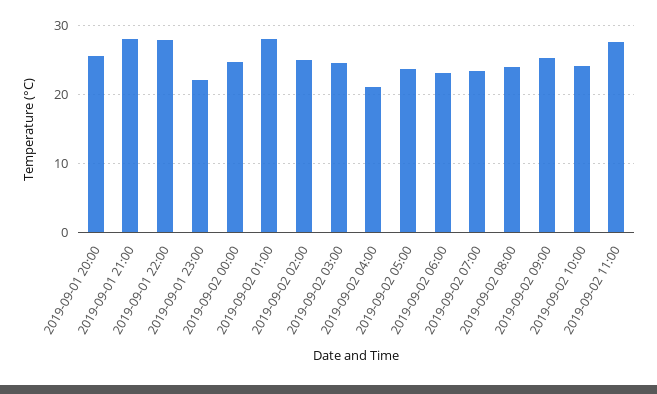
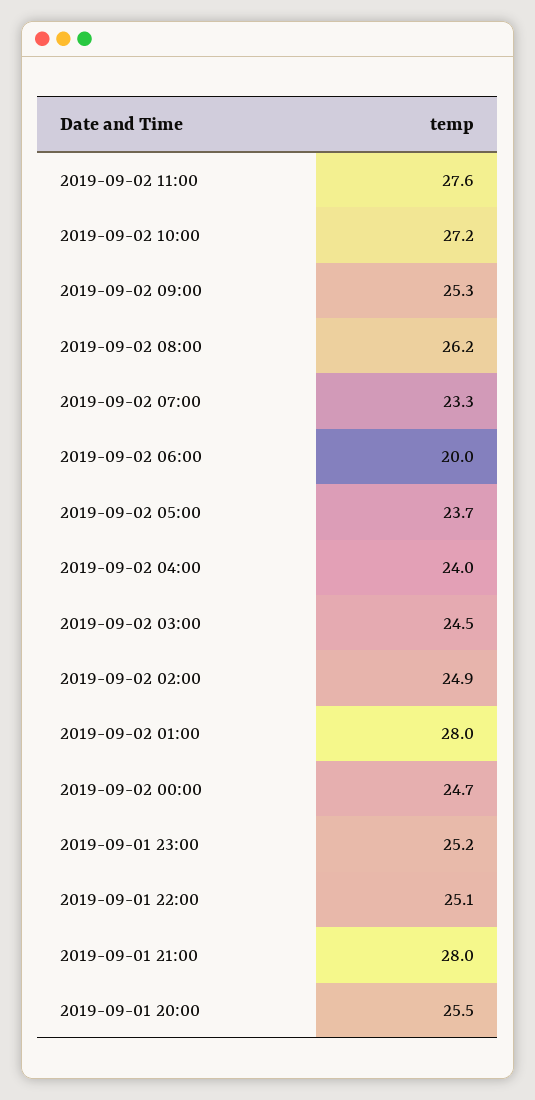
  {
    "2019-09-01 20:00": 25.5,
    "2019-09-01 21:00": 28,
-   "2019-09-01 22:00": 28,
+   "2019-09-01 22:00": 25.1,
-   "2019-09-01 23:00": 22,
+   "2019-09-01 23:00": 25.2,
    "2019-09-02 00:00": 24.7,
    "2019-09-02 01:00": 28,
    "2019-09-02 02:00": 24.9,
    "2019-09-02 03:00": 24.5,
-   "2019-09-02 04:00": 21,
+   "2019-09-02 04:00": 24,
    "2019-09-02 05:00": 23.7,
-   "2019-09-02 06:00": 23,
+   "2019-09-02 06:00": 20,
    "2019-09-02 07:00": 23.3,
-   "2019-09-02 08:00": 24,
+   "2019-09-02 08:00": 26.2,
    "2019-09-02 09:00": 25.3,
-   "2019-09-02 10:00": 24,
+   "2019-09-02 10:00": 27.2,
    "2019-09-02 11:00": 27.6
  }

